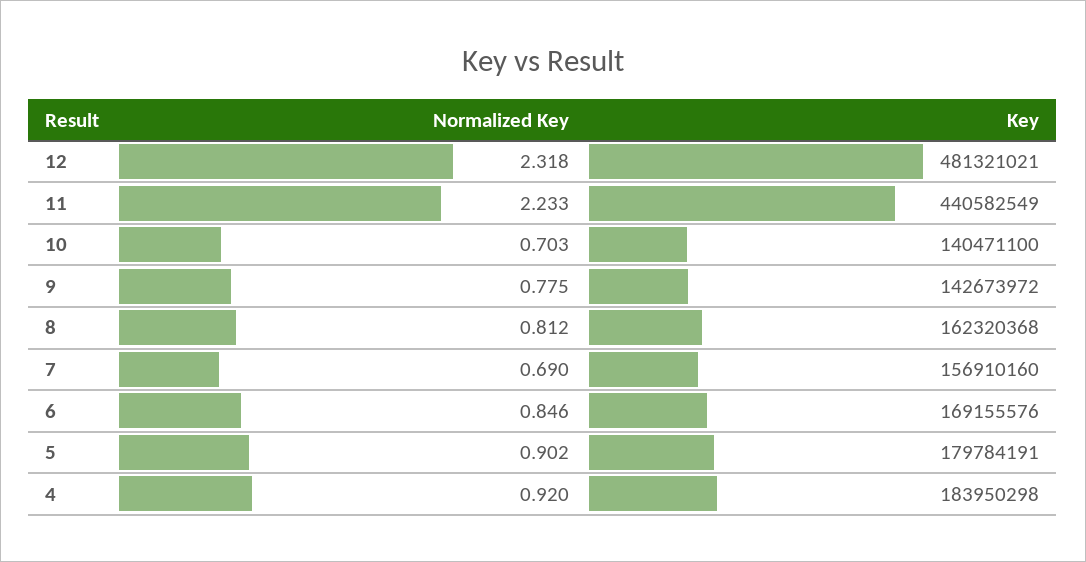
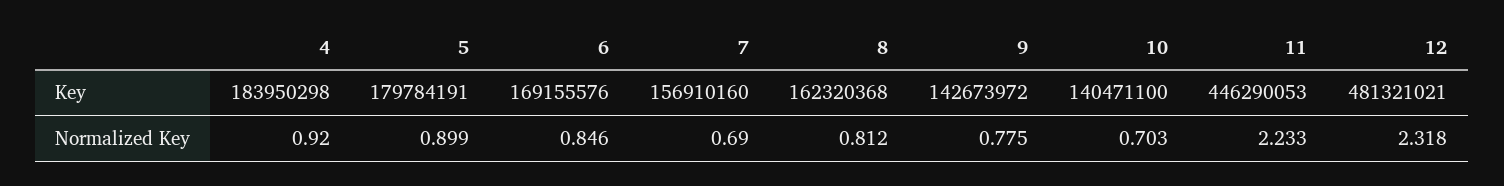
  {
    "Normalized Key": {
      "12": 2.318,
      "11": 2.233,
      "10": 0.703,
      "9": 0.775,
      "8": 0.812,
      "7": 0.69,
      "6": 0.846,
-     "5": 0.902,
+     "5": 0.899,
      "4": 0.92
    },
    "Key": {
      "12": 481321021,
-     "11": 440582549,
+     "11": 446290053,
      "10": 140471100,
      "9": 142673972,
      "8": 162320368,
      "7": 156910160,
      "6": 169155576,
      "5": 179784191,
      "4": 183950298
    }
  }

